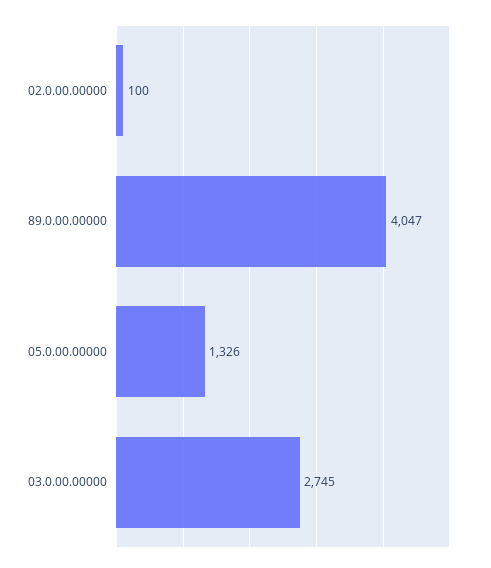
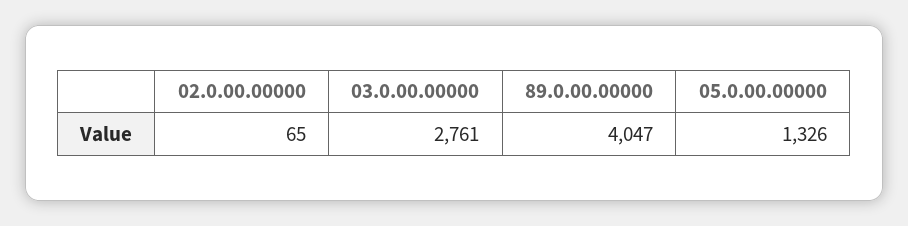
  {
-   "02.0.00.00000": 100,
+   "02.0.00.00000": 65,
    "89.0.00.00000": 4047,
    "05.0.00.00000": 1326,
-   "03.0.00.00000": 2745
+   "03.0.00.00000": 2761
  }

